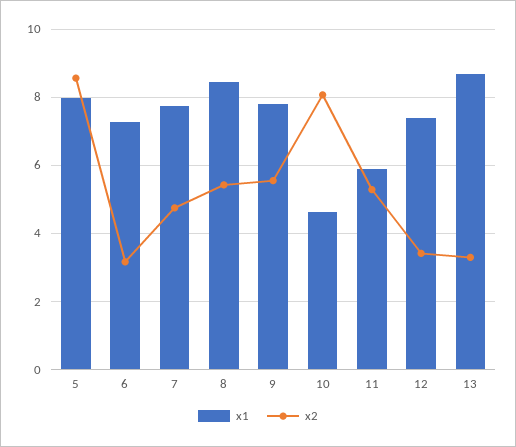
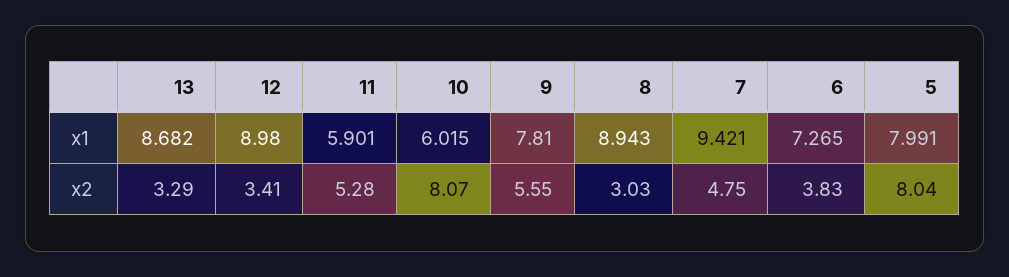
  {
    "x1": {
      "5": 7.991,
      "6": 7.265,
-     "7": 7.8,
+     "7": 9.421,
-     "8": 8.4,
+     "8": 8.943,
      "9": 7.81,
-     "10": 4.6,
+     "10": 6.015,
      "11": 5.901,
-     "12": 7.4,
+     "12": 8.98,
      "13": 8.682
    },
    "x2": {
-     "5": 8.6,
+     "5": 8.04,
-     "6": 3.2,
+     "6": 3.83,
      "7": 4.75,
-     "8": 5.4,
+     "8": 3.03,
      "9": 5.55,
      "10": 8.07,
      "11": 5.28,
      "12": 3.41,
      "13": 3.29
    }
  }

